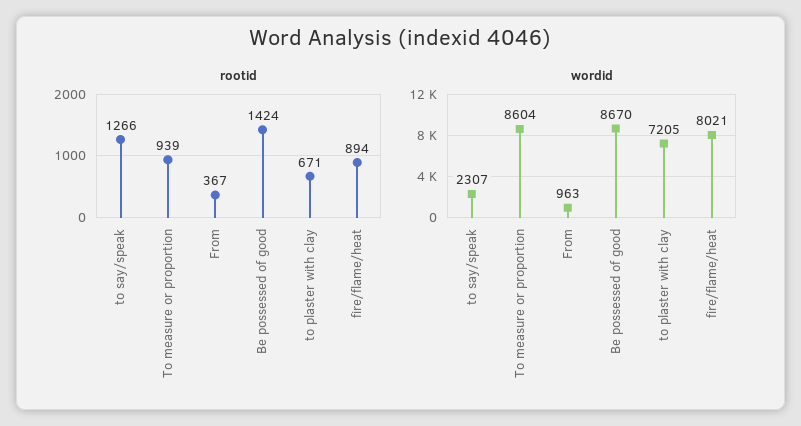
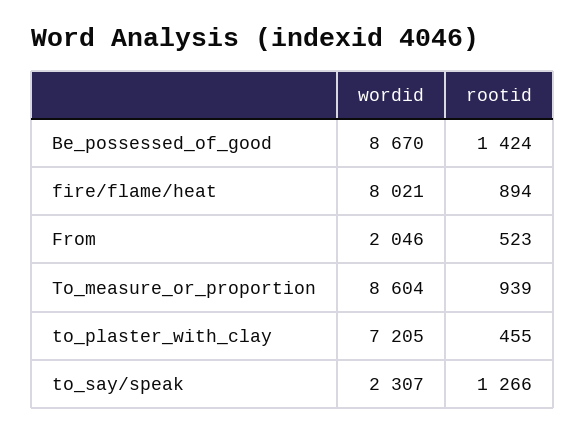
  {
    "rootid": {
      "to say/speak": 1266,
      "To measure or proportion": 939,
-     "From": 367,
+     "From": 523,
      "Be possessed of good": 1424,
-     "to plaster with clay": 671,
+     "to plaster with clay": 455,
      "fire/flame/heat": 894
    },
    "wordid": {
      "to say/speak": 2307,
      "To measure or proportion": 8604,
-     "From": 963,
+     "From": 2046,
      "Be possessed of good": 8670,
      "to plaster with clay": 7205,
      "fire/flame/heat": 8021
    }
  }

